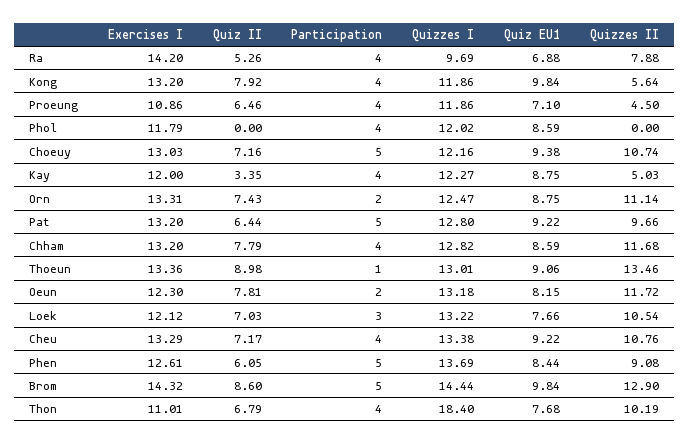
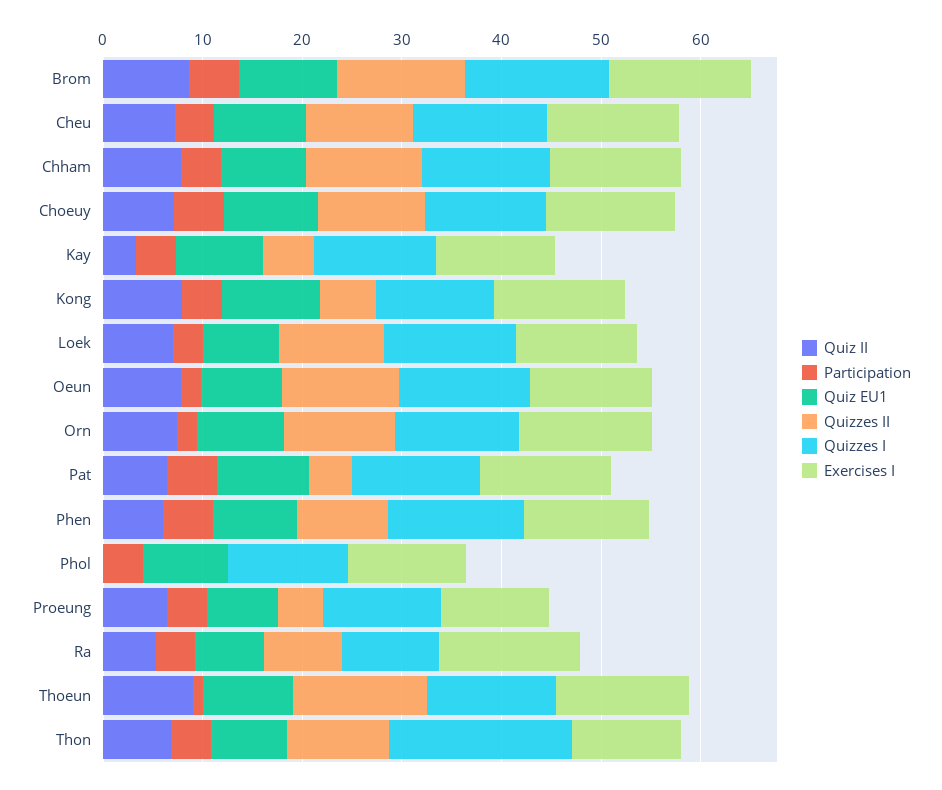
  {
    "Exercises I": {
      "Ra": 14.2,
      "Kong": 13.2,
      "Proeung": 10.86,
      "Phol": 11.79,
      "Choeuy": 13.03,
      "Kay": 12,
      "Orn": 13.31,
      "Pat": 13.2,
      "Chham": 13.2,
      "Thoeun": 13.36,
      "Oeun": 12.3,
      "Loek": 12.12,
      "Cheu": 13.29,
      "Phen": 12.61,
      "Brom": 14.32,
      "Thon": 11.01
    },
    "Quiz II": {
      "Ra": 5.26,
      "Kong": 7.92,
      "Proeung": 6.46,
      "Phol": 0,
      "Choeuy": 7.16,
      "Kay": 3.35,
      "Orn": 7.43,
      "Pat": 6.44,
      "Chham": 7.79,
      "Thoeun": 8.98,
      "Oeun": 7.81,
      "Loek": 7.03,
      "Cheu": 7.17,
      "Phen": 6.05,
      "Brom": 8.6,
      "Thon": 6.79
    },
    "Participation": {
      "Ra": 4,
      "Kong": 4,
      "Proeung": 4,
      "Phol": 4,
      "Choeuy": 5,
      "Kay": 4,
      "Orn": 2,
      "Pat": 5,
      "Chham": 4,
      "Thoeun": 1,
      "Oeun": 2,
      "Loek": 3,
      "Cheu": 4,
      "Phen": 5,
      "Brom": 5,
      "Thon": 4
    },
    "Quizzes I": {
      "Ra": 9.69,
      "Kong": 11.86,
      "Proeung": 11.86,
      "Phol": 12.02,
      "Choeuy": 12.16,
      "Kay": 12.27,
      "Orn": 12.47,
      "Pat": 12.8,
      "Chham": 12.82,
      "Thoeun": 13.01,
      "Oeun": 13.18,
      "Loek": 13.22,
      "Cheu": 13.38,
      "Phen": 13.69,
      "Brom": 14.44,
      "Thon": 18.4
    },
    "Quiz EU1": {
      "Ra": 6.88,
      "Kong": 9.84,
      "Proeung": 7.1,
      "Phol": 8.59,
      "Choeuy": 9.38,
      "Kay": 8.75,
      "Orn": 8.75,
      "Pat": 9.22,
      "Chham": 8.59,
      "Thoeun": 9.06,
      "Oeun": 8.15,
      "Loek": 7.66,
      "Cheu": 9.22,
      "Phen": 8.44,
      "Brom": 9.84,
      "Thon": 7.68
    },
    "Quizzes II": {
      "Ra": 7.88,
      "Kong": 5.64,
      "Proeung": 4.5,
      "Phol": 0,
      "Choeuy": 10.74,
      "Kay": 5.03,
      "Orn": 11.14,
-     "Pat": 9.66,
+     "Pat": 4,
      "Chham": 11.68,
      "Thoeun": 13.46,
      "Oeun": 11.72,
      "Loek": 10.54,
      "Cheu": 10.76,
      "Phen": 9.08,
      "Brom": 12.9,
      "Thon": 10.19
    }
  }

